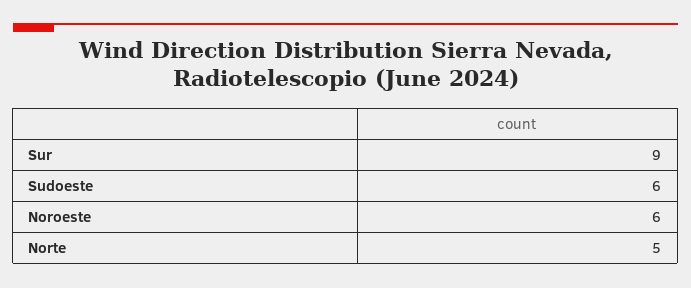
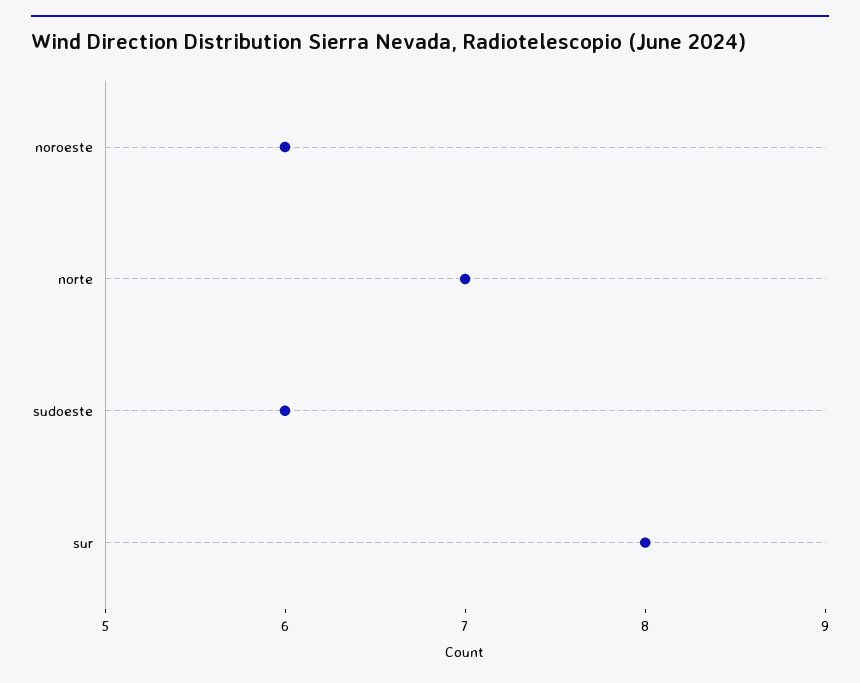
  {
-   "Sur": 9,
+   "Sur": 8,
    "Sudoeste": 6,
    "Noroeste": 6,
-   "Norte": 5
+   "Norte": 7
  }

